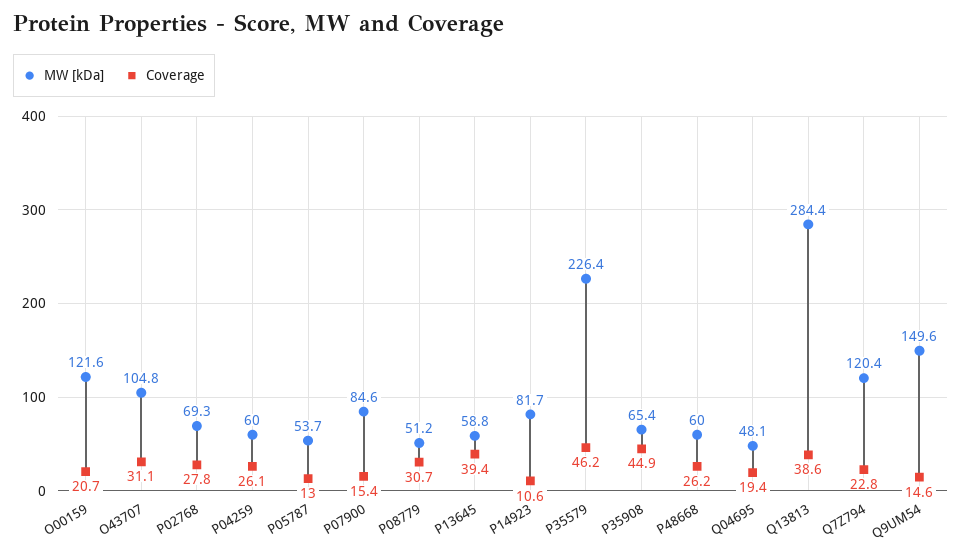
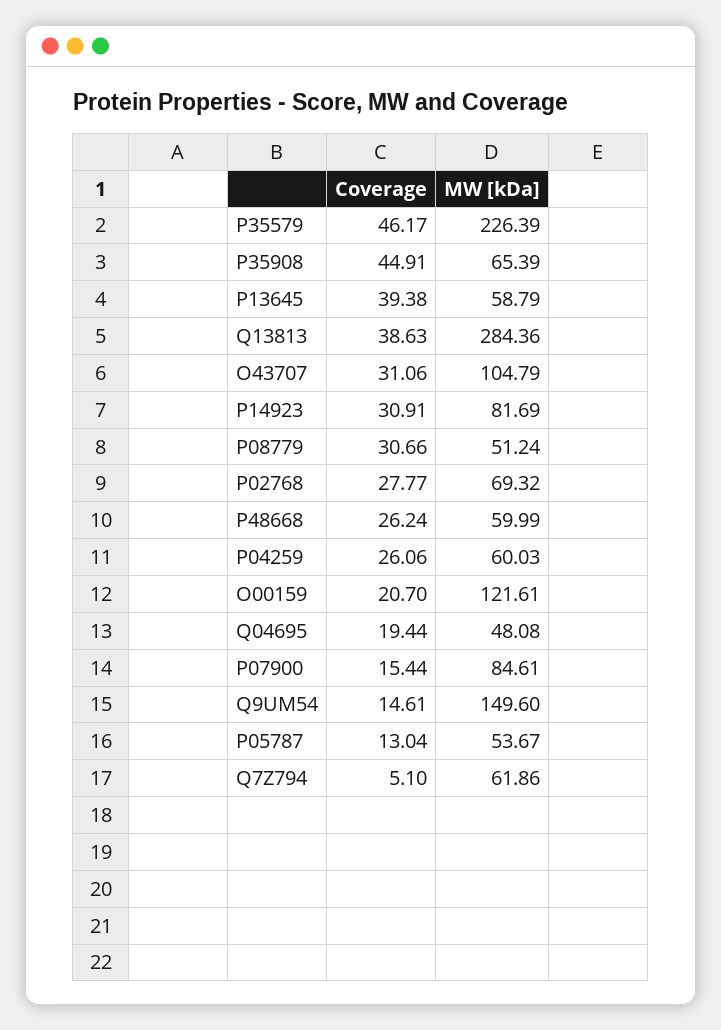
  {
    "MW [kDa]": {
      "O00159": 121.61,
      "O43707": 104.79,
      "P02768": 69.32,
      "P04259": 60.03,
      "P05787": 53.67,
      "P07900": 84.61,
      "P08779": 51.24,
      "P13645": 58.79,
      "P14923": 81.69,
      "P35579": 226.39,
      "P35908": 65.39,
      "P48668": 59.99,
      "Q04695": 48.08,
      "Q13813": 284.36,
-     "Q7Z794": 120.4,
+     "Q7Z794": 61.86,
      "Q9UM54": 149.6
    },
    "Coverage": {
      "O00159": 20.7,
      "O43707": 31.06,
      "P02768": 27.77,
      "P04259": 26.06,
      "P05787": 13.04,
      "P07900": 15.44,
      "P08779": 30.66,
      "P13645": 39.38,
-     "P14923": 10.6,
+     "P14923": 30.91,
      "P35579": 46.17,
      "P35908": 44.91,
      "P48668": 26.24,
      "Q04695": 19.44,
      "Q13813": 38.63,
-     "Q7Z794": 22.8,
+     "Q7Z794": 5.1,
      "Q9UM54": 14.61
    }
  }

